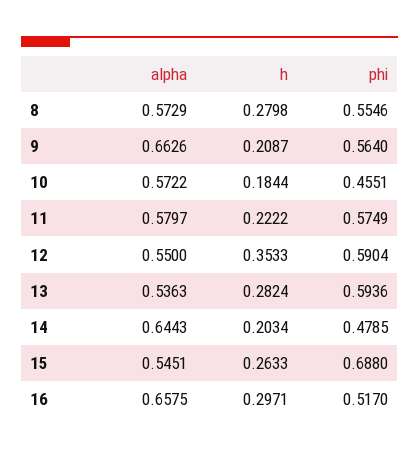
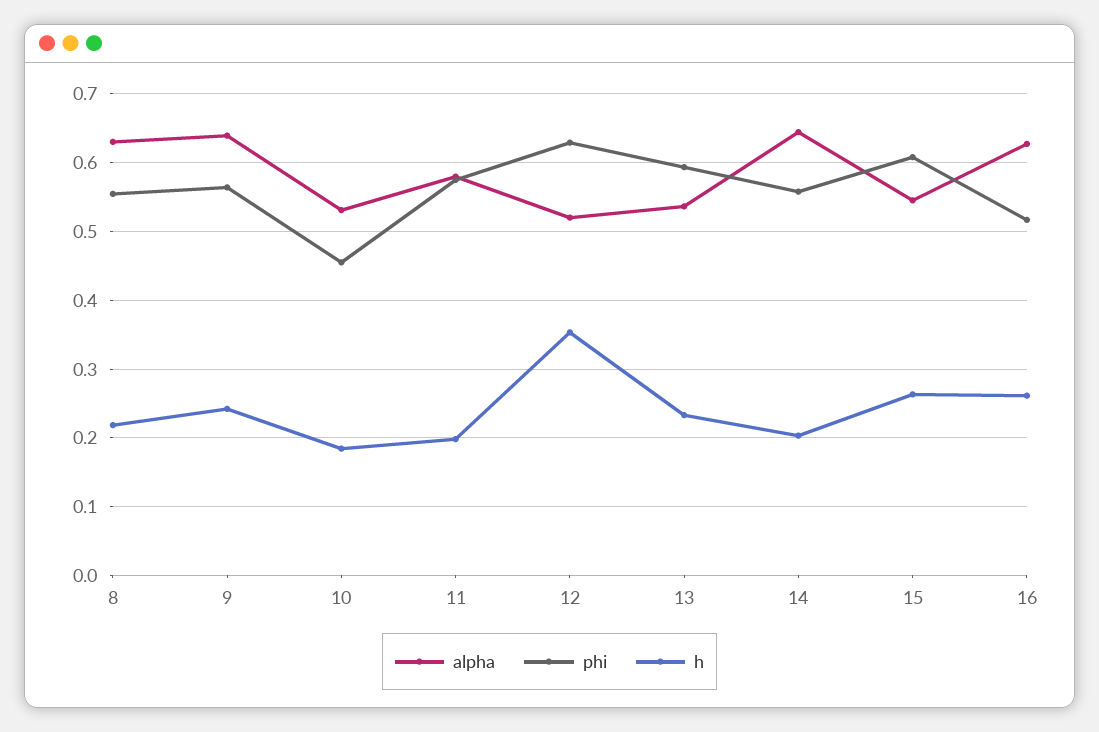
  {
    "alpha": {
-     "8": 0.5729,
+     "8": 0.63,
-     "9": 0.6626,
+     "9": 0.64,
-     "10": 0.5722,
+     "10": 0.53,
      "11": 0.5797,
-     "12": 0.55,
+     "12": 0.52,
      "13": 0.5363,
      "14": 0.6443,
      "15": 0.5451,
-     "16": 0.6575
+     "16": 0.63
    },
    "h": {
-     "8": 0.2798,
+     "8": 0.22,
-     "9": 0.2087,
+     "9": 0.24,
      "10": 0.1844,
-     "11": 0.2222,
+     "11": 0.2,
      "12": 0.3533,
-     "13": 0.2824,
+     "13": 0.23,
      "14": 0.2034,
      "15": 0.2633,
-     "16": 0.2971
+     "16": 0.26
    },
    "phi": {
      "8": 0.5546,
      "9": 0.564,
      "10": 0.4551,
      "11": 0.5749,
-     "12": 0.5904,
+     "12": 0.63,
      "13": 0.5936,
-     "14": 0.4785,
+     "14": 0.56,
-     "15": 0.688,
+     "15": 0.61,
      "16": 0.517
    }
  }

